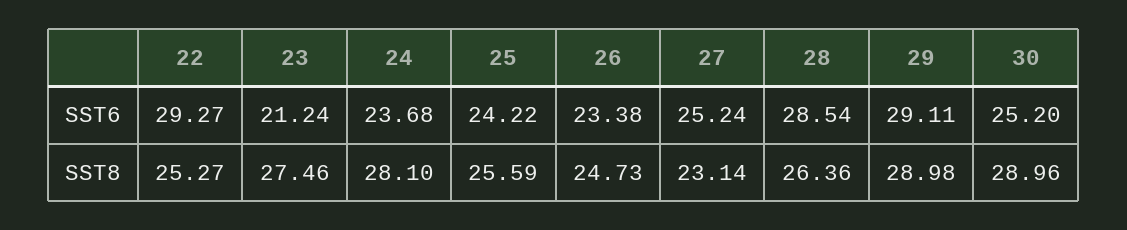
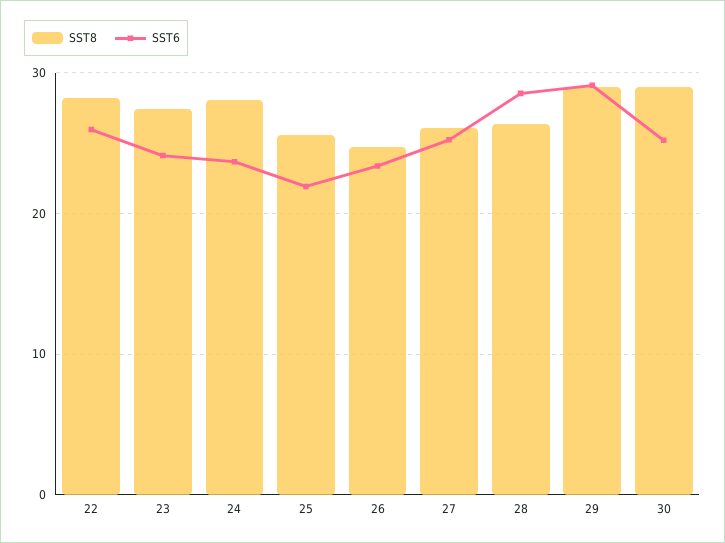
  {
    "SST6": {
-     "22": 29.27,
+     "22": 26,
-     "23": 21.24,
+     "23": 24,
      "24": 23.68,
-     "25": 24.22,
+     "25": 22,
      "26": 23.38,
      "27": 25.24,
      "28": 28.54,
      "29": 29.11,
      "30": 25.2
    },
    "SST8": {
-     "22": 25.27,
+     "22": 28,
      "23": 27.46,
      "24": 28.1,
      "25": 25.59,
      "26": 24.73,
-     "27": 23.14,
+     "27": 26,
      "28": 26.36,
      "29": 28.98,
      "30": 28.96
    }
  }

